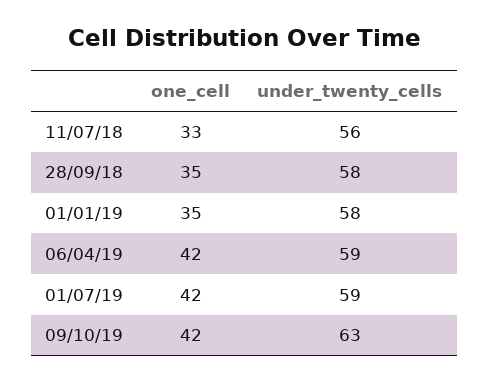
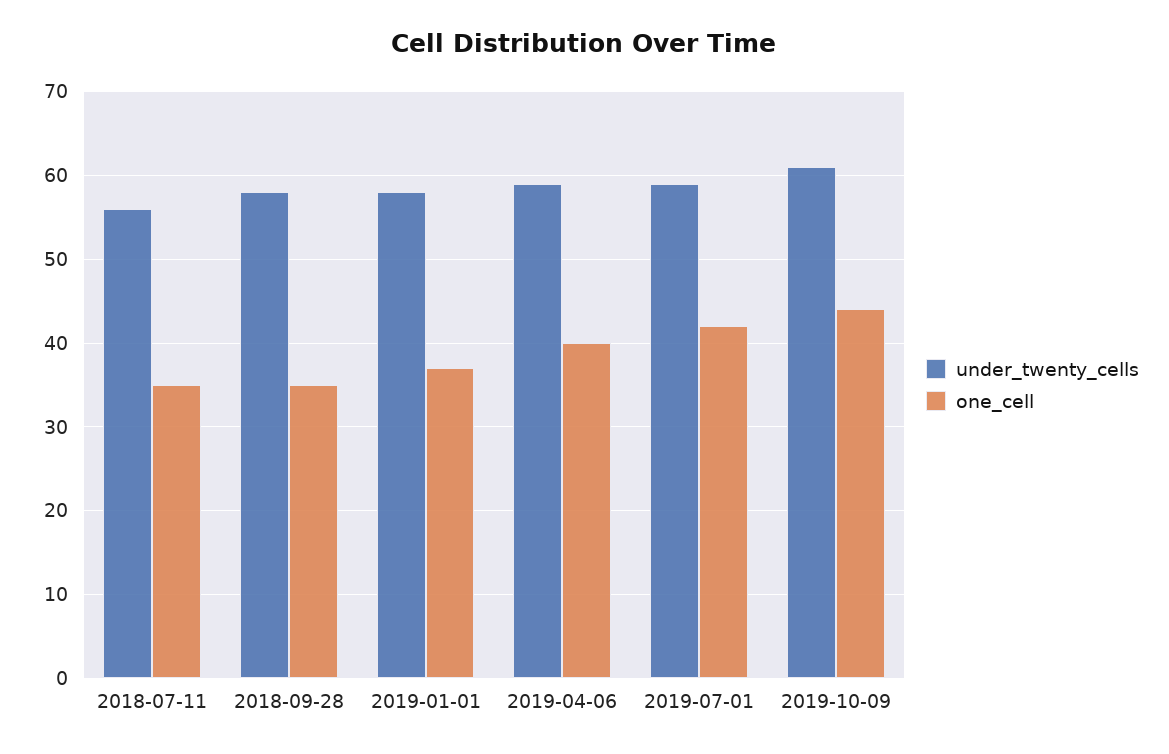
  {
    "one_cell": {
-     "11/07/18": 33,
+     "11/07/18": 35,
      "28/09/18": 35,
-     "01/01/19": 35,
+     "01/01/19": 37,
-     "06/04/19": 42,
+     "06/04/19": 40,
      "01/07/19": 42,
-     "09/10/19": 42
+     "09/10/19": 44
    },
    "under_twenty_cells": {
      "11/07/18": 56,
      "28/09/18": 58,
      "01/01/19": 58,
      "06/04/19": 59,
      "01/07/19": 59,
-     "09/10/19": 63
+     "09/10/19": 61
    }
  }

